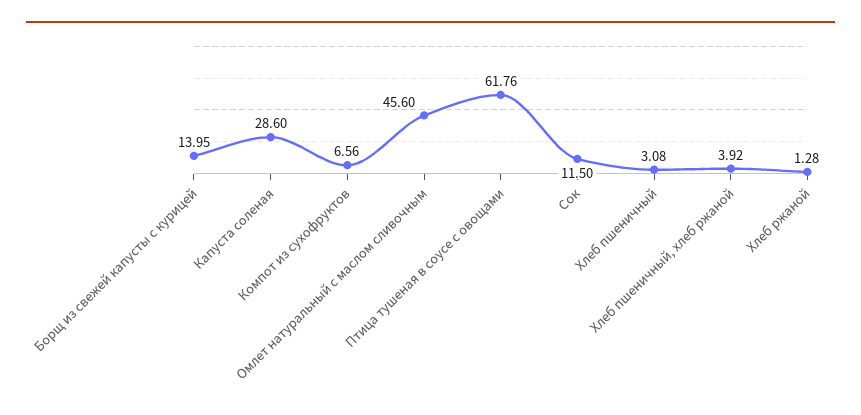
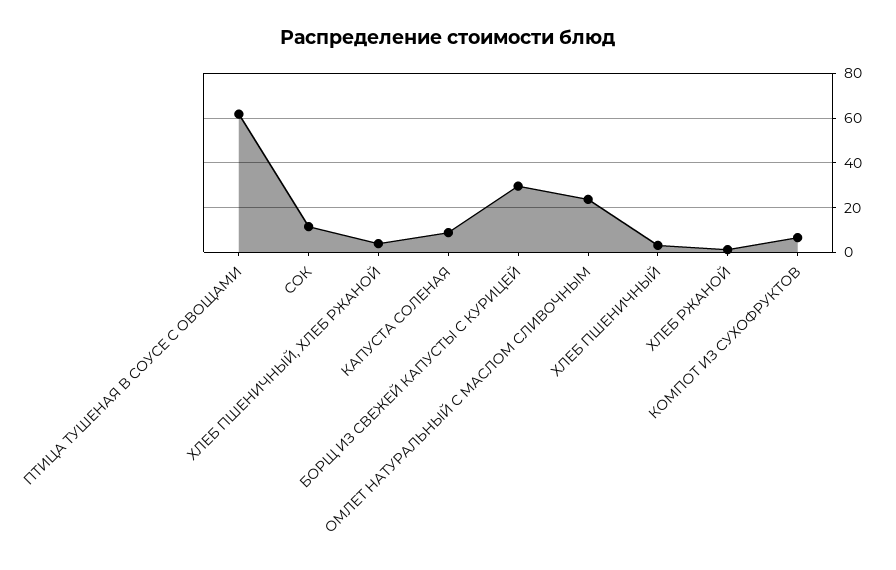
  {
-   "Борщ из свежей капусты с курицей": 13.95,
+   "Борщ из свежей капусты с курицей": 30,
-   "Капуста соленая": 28.6,
+   "Капуста соленая": 10,
    "Компот из сухофруктов": 6.56,
-   "Омлет натуральный с маслом сливочным": 45.6,
+   "Омлет натуральный с маслом сливочным": 25,
    "Птица тушеная в соусе с овощами": 61.76,
    "Сок": 11.5,
    "Хлеб пшеничный": 3.08,
    "Хлеб пшеничный, хлеб ржаной": 3.92,
    "Хлеб ржаной": 1.28
  }

